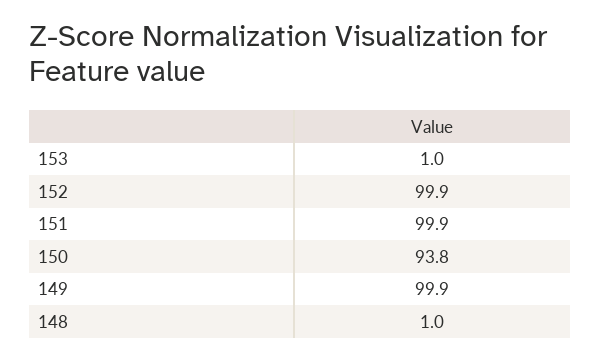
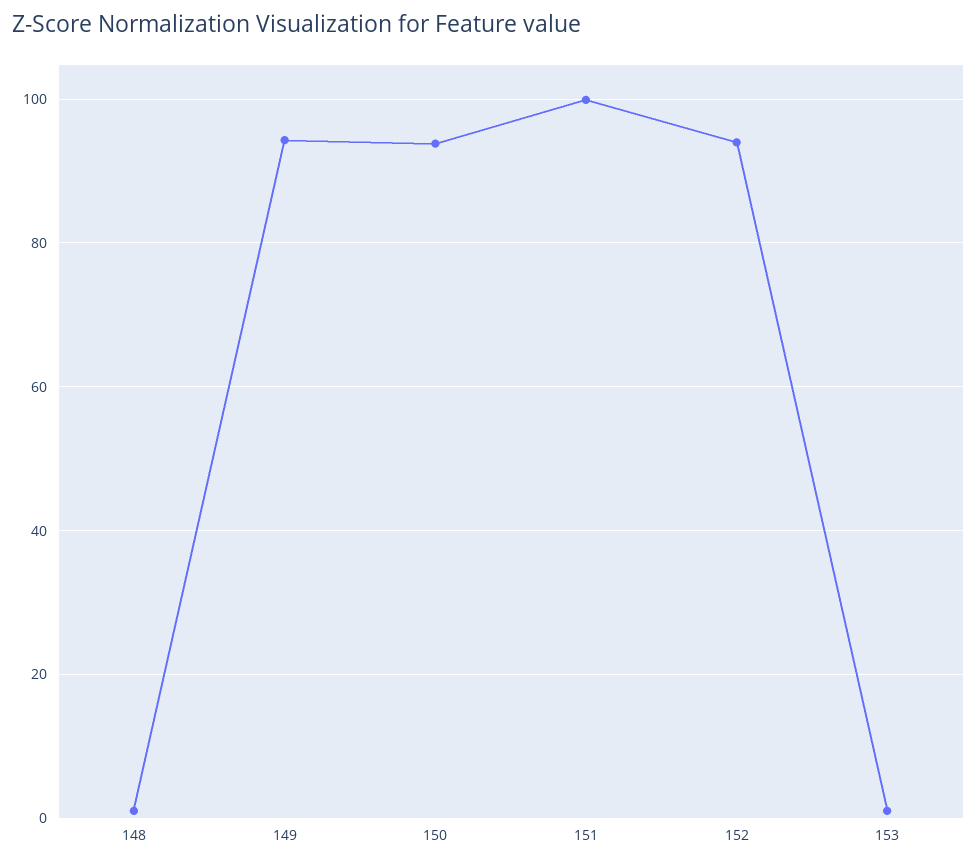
  {
    "153": 1,
-   "152": 99.9,
+   "152": 94,
    "151": 99.9,
    "150": 93.8,
-   "149": 99.9,
+   "149": 94,
    "148": 1
  }

